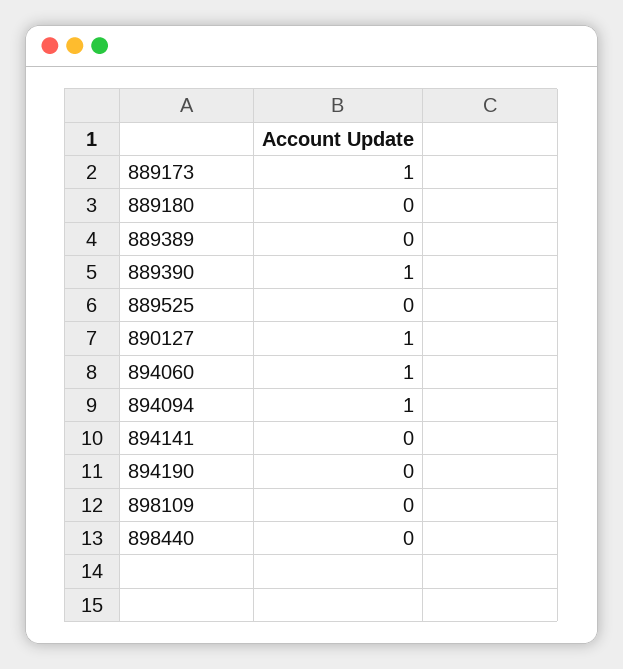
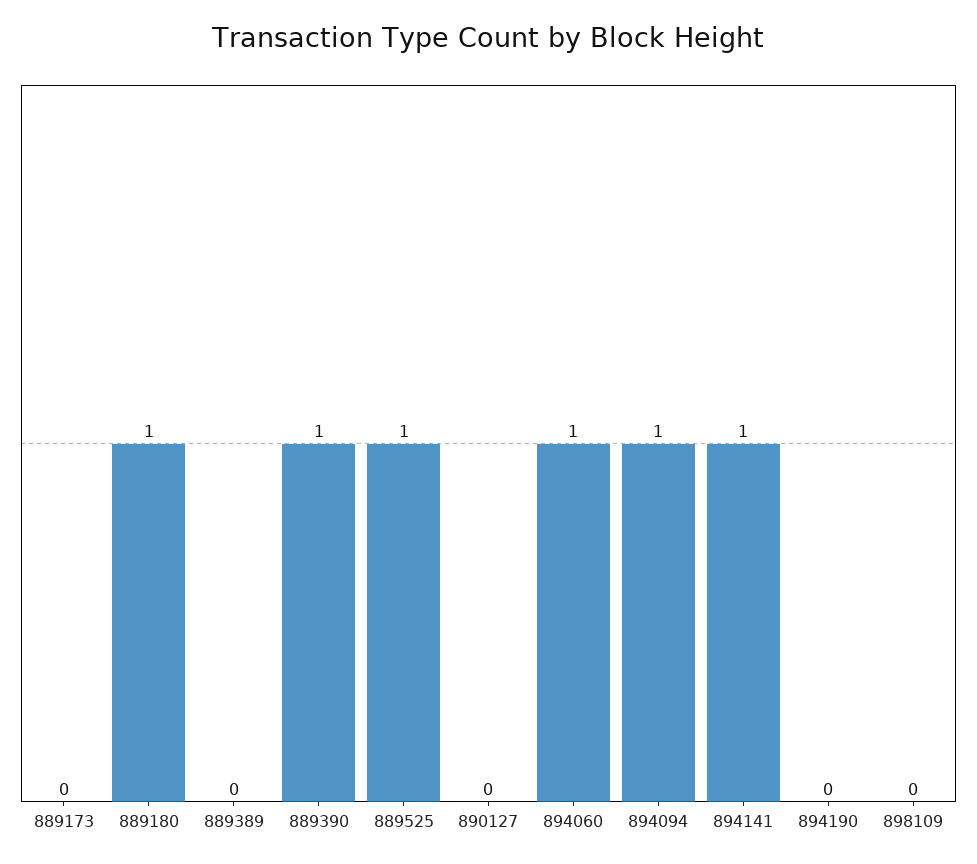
  {
-   "889173": 1,
+   "889173": 0,
-   "889180": 0,
+   "889180": 1,
    "889389": 0,
    "889390": 1,
-   "889525": 0,
+   "889525": 1,
-   "890127": 1,
+   "890127": 0,
    "894060": 1,
    "894094": 1,
-   "894141": 0,
+   "894141": 1,
    "894190": 0,
-   "898109": 0,
+   "898109": 0
-   "898440": 0
  }

